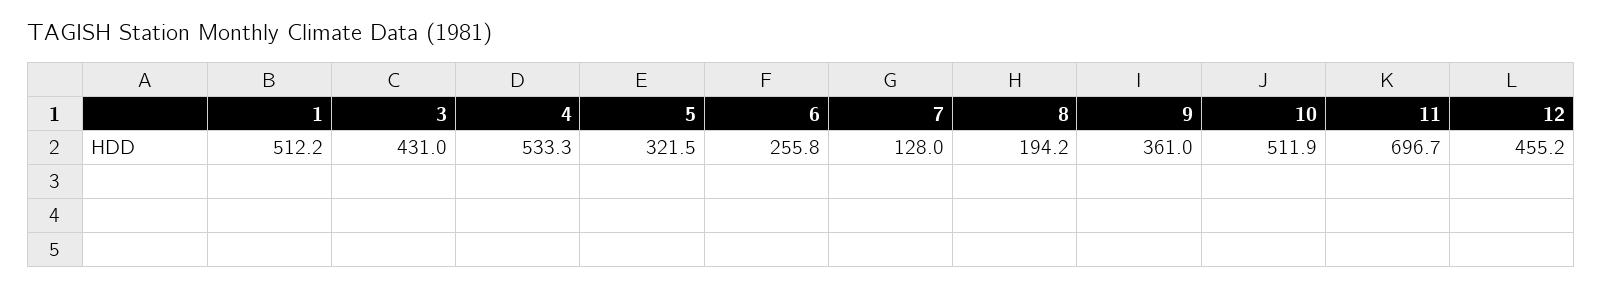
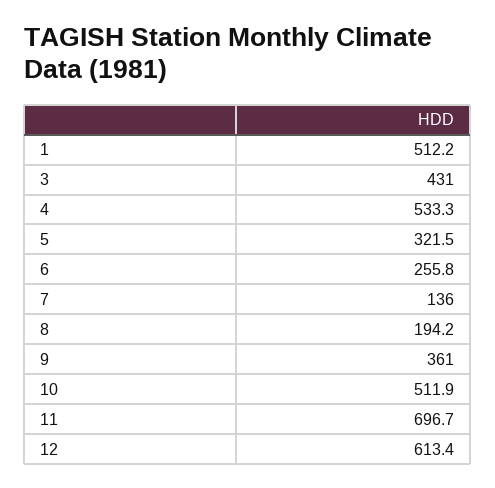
  {
    "1": 512.2,
    "3": 431,
    "4": 533.3,
    "5": 321.5,
    "6": 255.8,
-   "7": 128,
+   "7": 136,
    "8": 194.2,
    "9": 361,
    "10": 511.9,
    "11": 696.7,
-   "12": 455.2
+   "12": 613.4
  }

